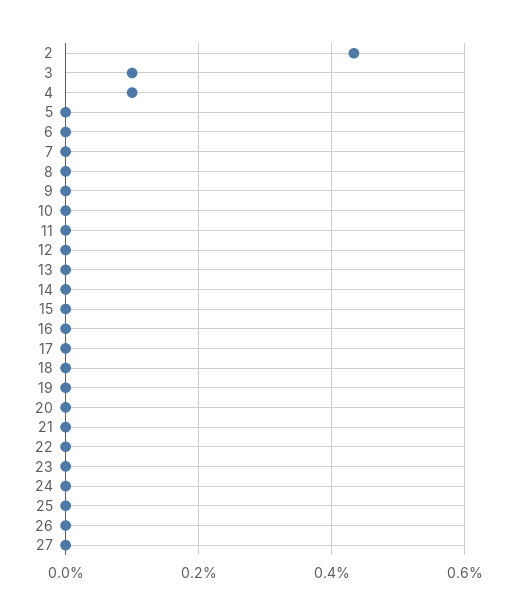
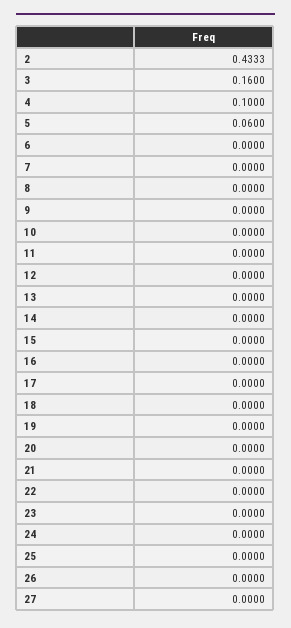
  {
    "2": 0.4333,
-   "3": 0.1,
+   "3": 0.16,
    "4": 0.1,
-   "5": 0,
+   "5": 0.06,
    "6": 0,
    "7": 0,
    "8": 0,
    "9": 0,
    "10": 0,
    "11": 0,
    "12": 0,
    "13": 0,
    "14": 0,
    "15": 0,
    "16": 0,
    "17": 0,
    "18": 0,
    "19": 0,
    "20": 0,
    "21": 0,
    "22": 0,
    "23": 0,
    "24": 0,
    "25": 0,
    "26": 0,
    "27": 0
  }

